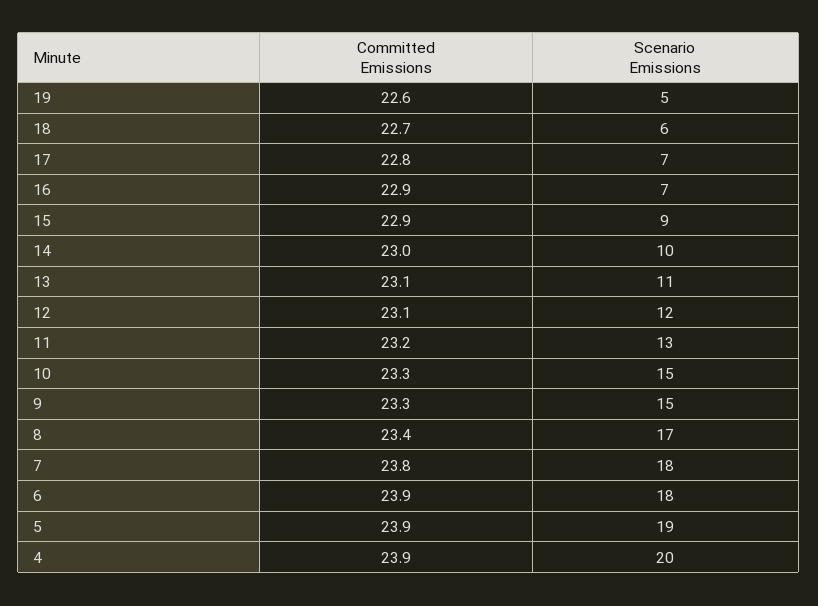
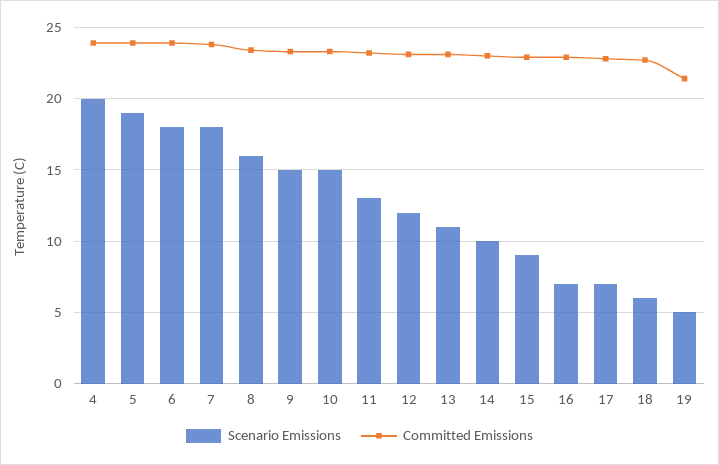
  {
    "Committed Emissions": {
-     "19": 22.6,
+     "19": 21.5,
      "18": 22.7,
      "17": 22.8,
      "16": 22.9,
      "15": 22.9,
      "14": 23,
      "13": 23.1,
      "12": 23.1,
      "11": 23.2,
      "10": 23.3,
      "9": 23.3,
      "8": 23.4,
      "7": 23.8,
      "6": 23.9,
      "5": 23.9,
      "4": 23.9
    },
    "Scenario Emissions": {
      "19": 5,
      "18": 6,
      "17": 7,
      "16": 7,
      "15": 9,
      "14": 10,
      "13": 11,
      "12": 12,
      "11": 13,
      "10": 15,
      "9": 15,
-     "8": 17,
+     "8": 16,
      "7": 18,
      "6": 18,
      "5": 19,
      "4": 20
    }
  }

